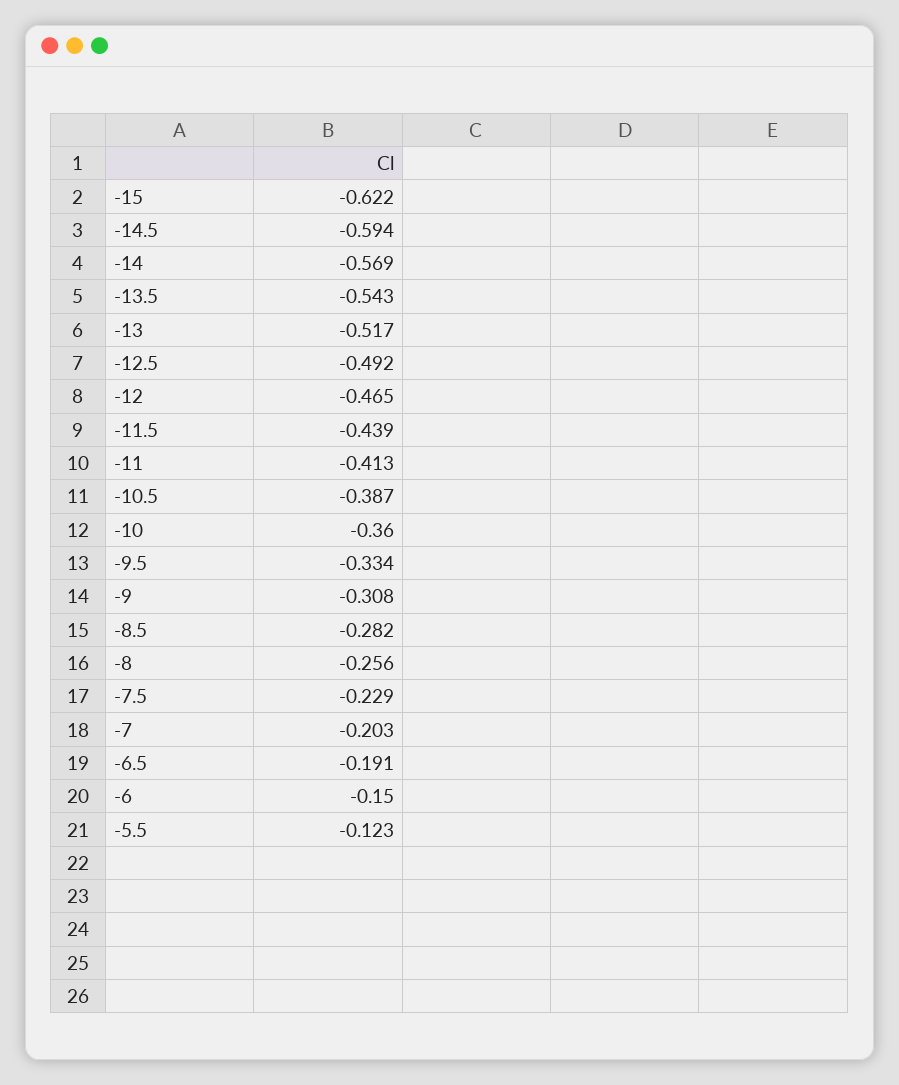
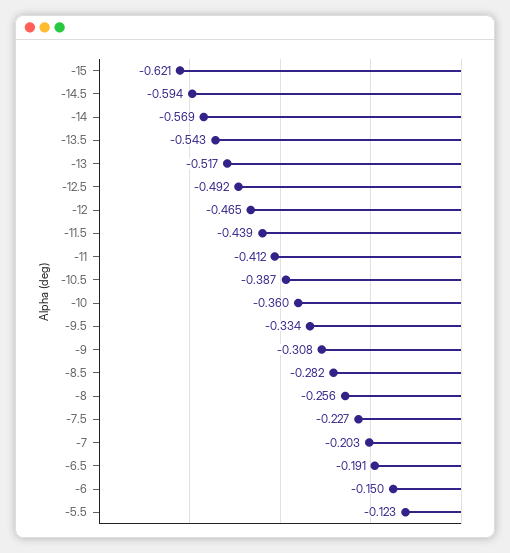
  {
-   "-15": -0.622,
+   "-15": -0.621,
    "-14.5": -0.594,
    "-14": -0.569,
    "-13.5": -0.543,
    "-13": -0.517,
    "-12.5": -0.492,
    "-12": -0.465,
    "-11.5": -0.439,
-   "-11": -0.413,
+   "-11": -0.412,
    "-10.5": -0.387,
    "-10": -0.36,
    "-9.5": -0.334,
    "-9": -0.308,
    "-8.5": -0.282,
    "-8": -0.256,
-   "-7.5": -0.229,
+   "-7.5": -0.227,
    "-7": -0.203,
    "-6.5": -0.191,
    "-6": -0.15,
    "-5.5": -0.123
  }

